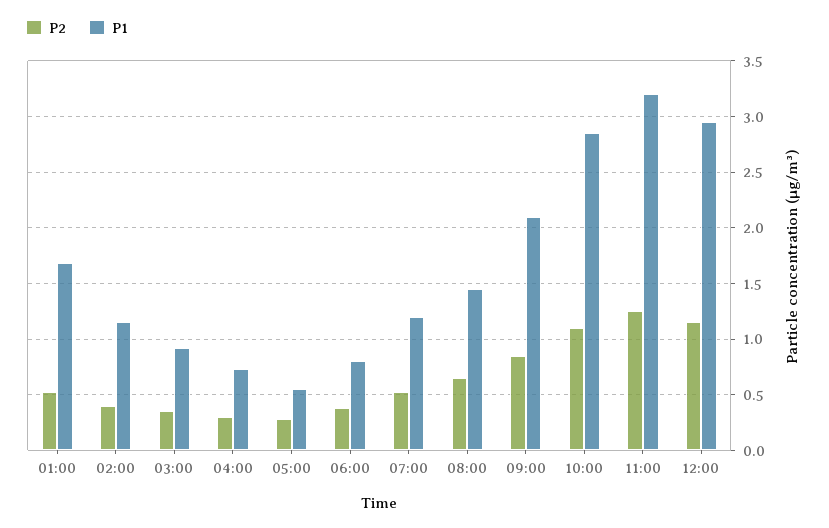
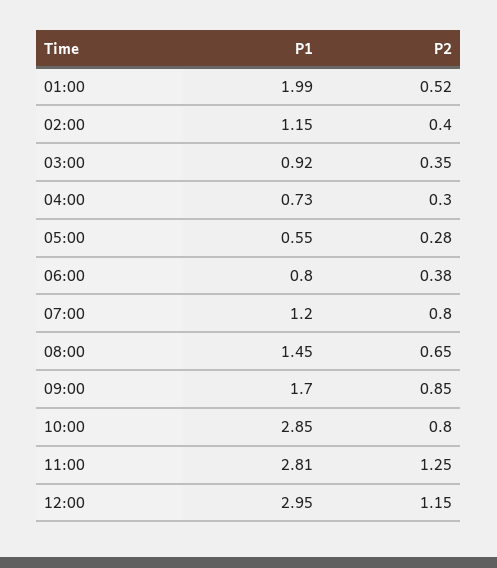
  {
    "P2": {
      "01:00": 0.52,
      "02:00": 0.4,
      "03:00": 0.35,
      "04:00": 0.3,
      "05:00": 0.28,
      "06:00": 0.38,
-     "07:00": 0.5,
+     "07:00": 0.8,
      "08:00": 0.65,
      "09:00": 0.85,
-     "10:00": 1.1,
+     "10:00": 0.8,
      "11:00": 1.25,
      "12:00": 1.15
    },
    "P1": {
-     "01:00": 1.7,
+     "01:00": 1.99,
      "02:00": 1.15,
      "03:00": 0.92,
      "04:00": 0.73,
      "05:00": 0.55,
      "06:00": 0.8,
      "07:00": 1.2,
      "08:00": 1.45,
-     "09:00": 2.1,
+     "09:00": 1.7,
      "10:00": 2.85,
-     "11:00": 3.2,
+     "11:00": 2.81,
      "12:00": 2.95
    }
  }

